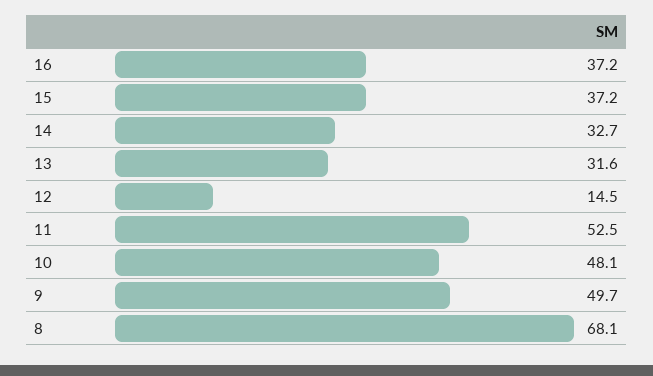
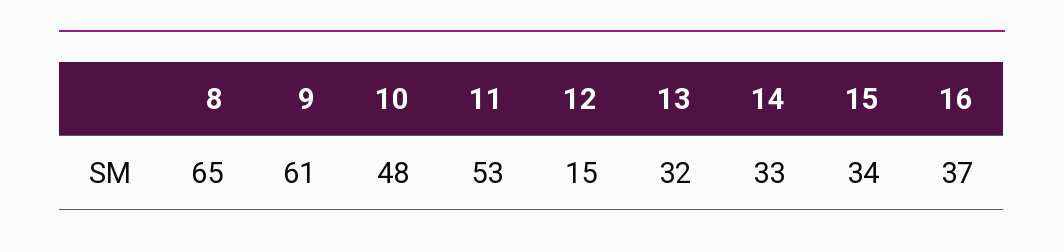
  {
    "16": 37.2,
-   "15": 37.2,
+   "15": 34,
    "14": 32.7,
    "13": 31.6,
    "12": 14.5,
    "11": 52.5,
    "10": 48.1,
-   "9": 49.7,
+   "9": 61,
-   "8": 68.1
+   "8": 65
  }

